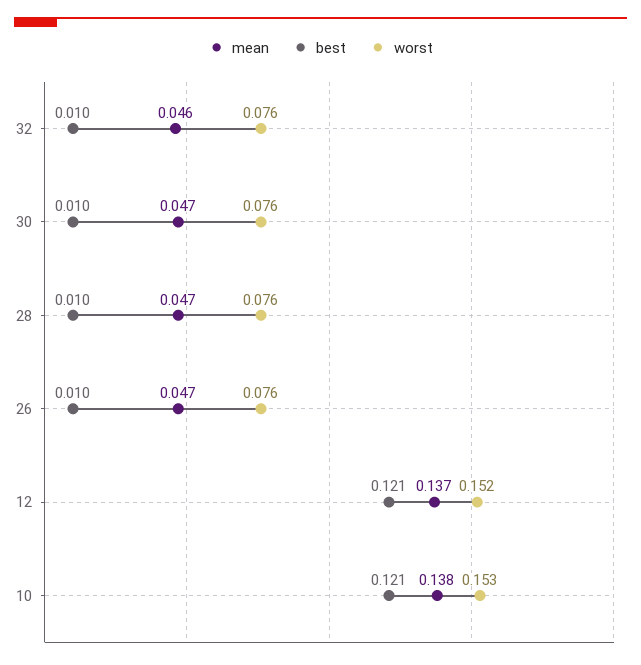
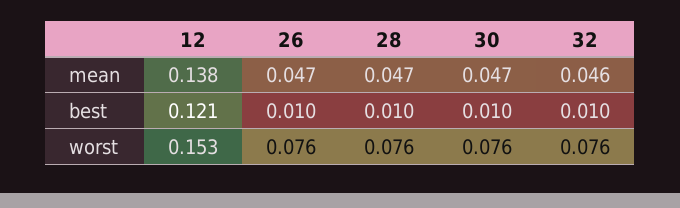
  {
    "mean": {
      "32": 0.046,
      "30": 0.047,
      "28": 0.047,
      "26": 0.047,
-     "12": 0.137,
+     "12": 0.138
-     "10": 0.138
    },
    "best": {
      "32": 0.01,
      "30": 0.01,
      "28": 0.01,
      "26": 0.01,
-     "12": 0.121,
+     "12": 0.121
-     "10": 0.121
    },
    "worst": {
      "32": 0.076,
      "30": 0.076,
      "28": 0.076,
      "26": 0.076,
-     "12": 0.152,
+     "12": 0.153
-     "10": 0.153
    }
  }

